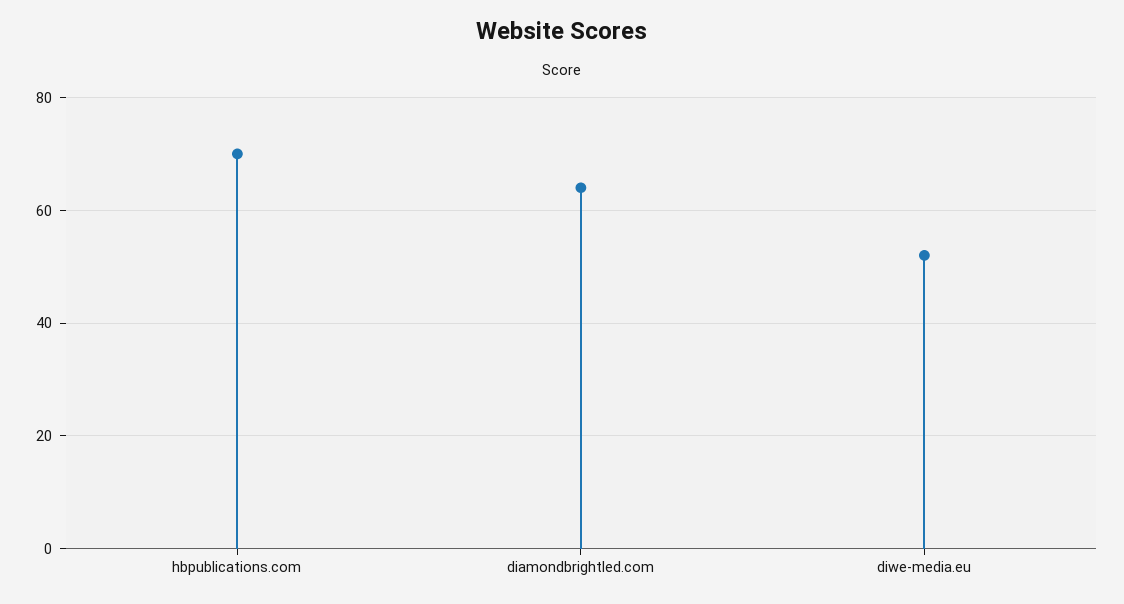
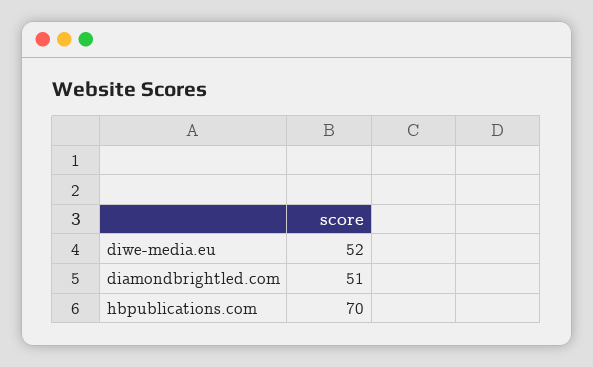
  {
    "hbpublications.com": 70,
-   "diamondbrightled.com": 65,
+   "diamondbrightled.com": 51,
    "diwe-media.eu": 52
  }

